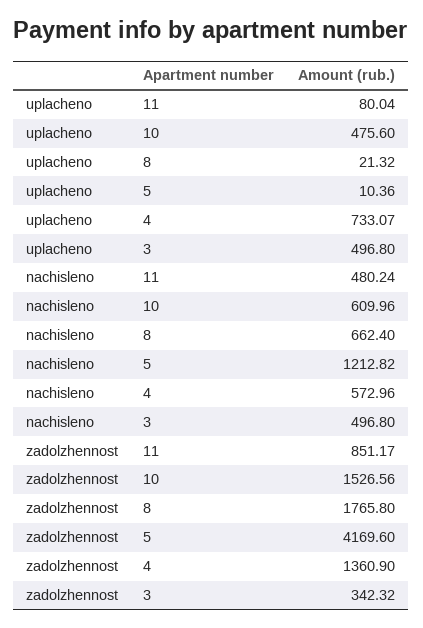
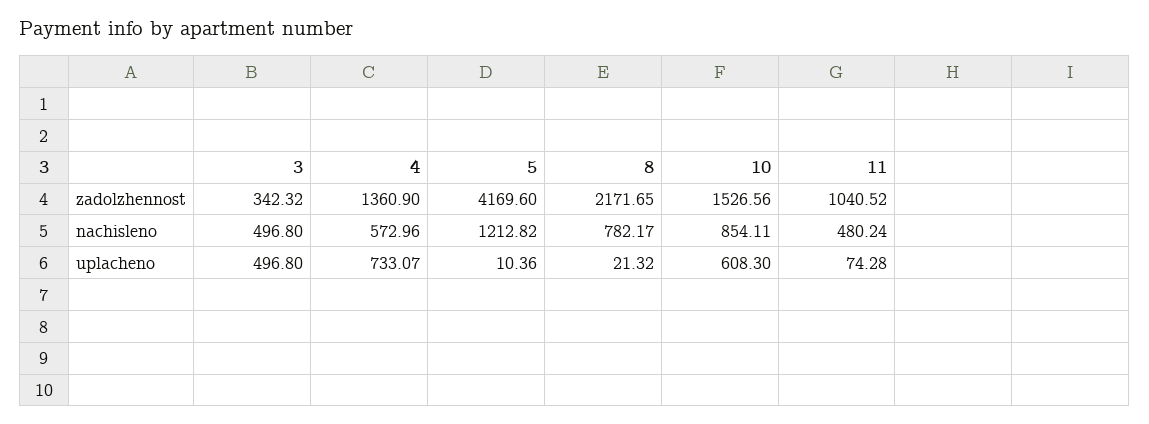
  {
    "uplacheno": {
-     "11": 80.04,
+     "11": 74.28,
-     "10": 475.6,
+     "10": 608.3,
      "8": 21.32,
      "5": 10.36,
      "4": 733.07,
      "3": 496.8
    },
    "nachisleno": {
      "11": 480.24,
-     "10": 609.96,
+     "10": 854.11,
-     "8": 662.4,
+     "8": 782.17,
      "5": 1212.82,
      "4": 572.96,
      "3": 496.8
    },
    "zadolzhennost": {
-     "11": 851.17,
+     "11": 1040.52,
      "10": 1526.56,
-     "8": 1765.8,
+     "8": 2171.65,
      "5": 4169.6,
      "4": 1360.9,
      "3": 342.32
    }
  }

